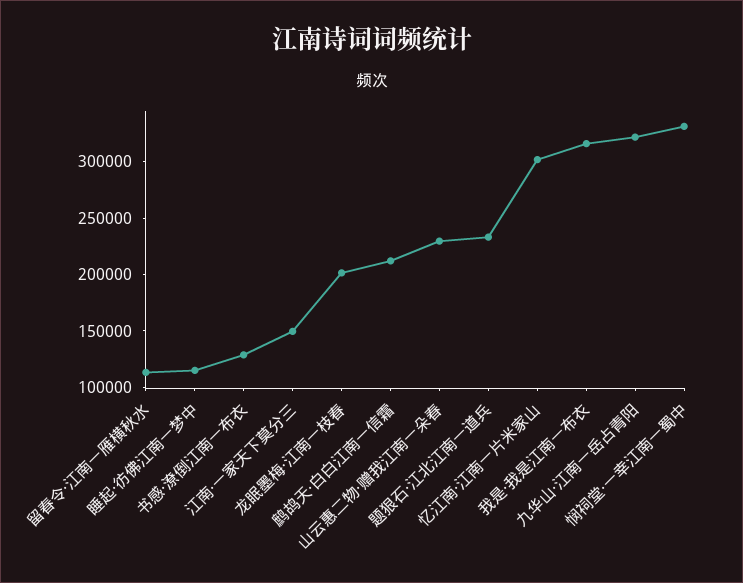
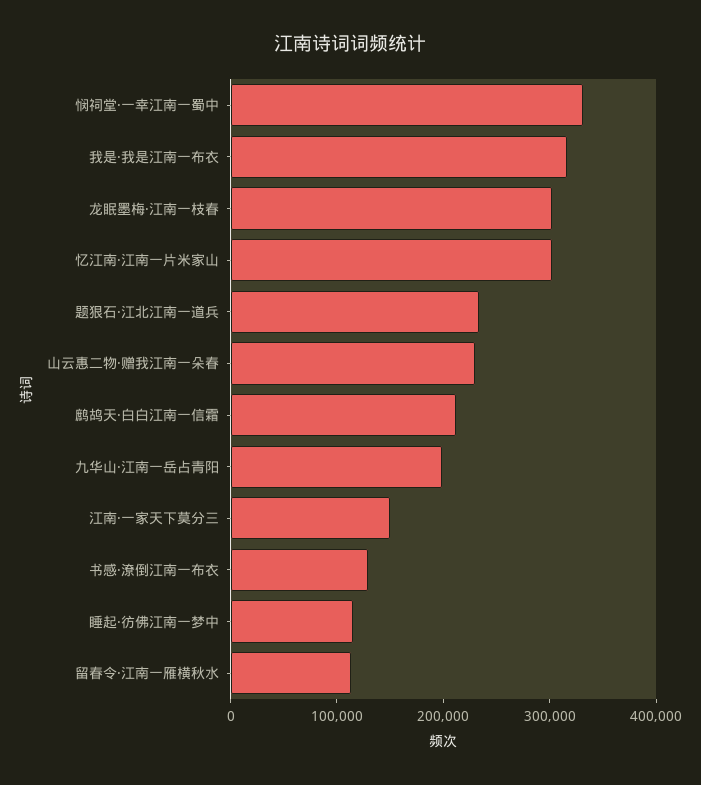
  {
    "留春令·江南一雁横秋水": 110000,
    "睡起·彷佛江南一梦中": 120000,
    "书感·潦倒江南一布衣": 130000,
    "江南·一家天下莫分三": 150000,
-   "龙眠墨梅·江南一枝春": 200000,
+   "龙眠墨梅·江南一枝春": 300000,
    "鹧鸪天·白白江南一信霜": 210000,
    "山云惠二物·赠我江南一朵春": 230000,
    "题狠石·江北江南一道兵": 230000,
    "忆江南·江南一片米家山": 300000,
    "我是·我是江南一布衣": 320000,
-   "九华山·江南一岳占青阳": 320000,
+   "九华山·江南一岳占青阳": 200000,
    "悯祠堂·一幸江南一蜀中": 330000
  }

